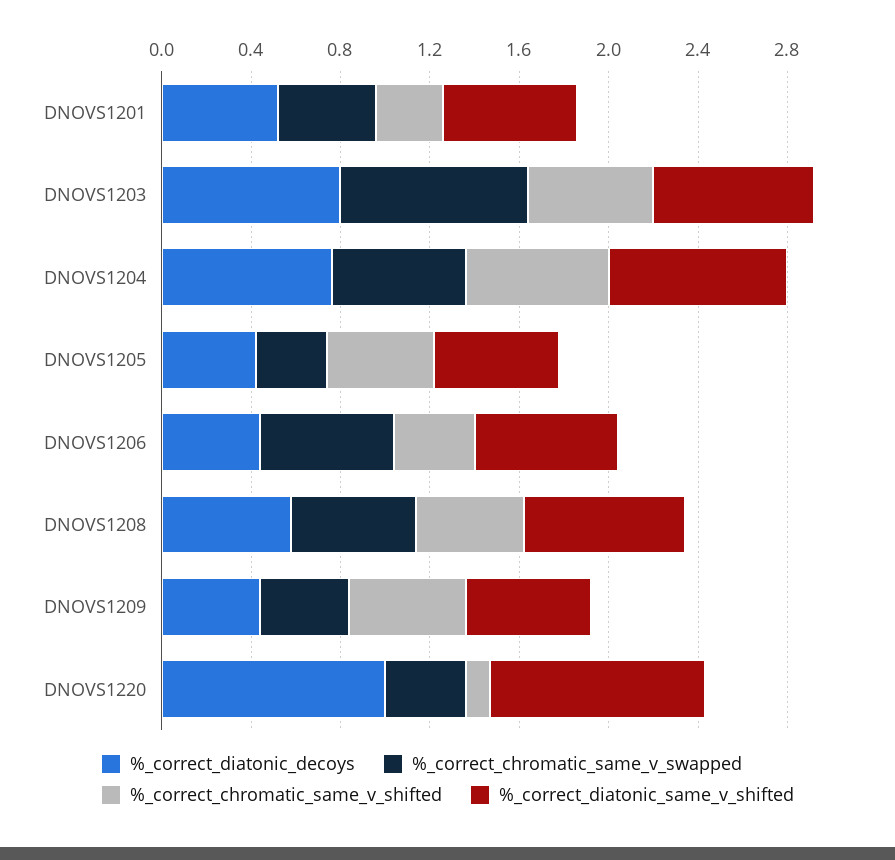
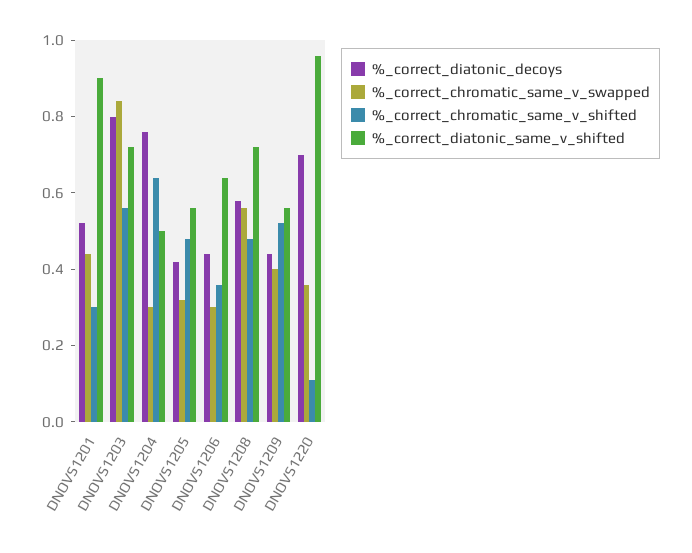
  {
    "%_correct_diatonic_decoys": {
      "DNOVS1201": 0.5,
      "DNOVS1203": 0.8,
      "DNOVS1204": 0.75,
      "DNOVS1205": 0.4,
      "DNOVS1206": 0.45,
      "DNOVS1208": 0.6,
      "DNOVS1209": 0.45,
-     "DNOVS1220": 1
+     "DNOVS1220": 0.7
    },
    "%_correct_chromatic_same_v_swapped": {
      "DNOVS1201": 0.45,
      "DNOVS1203": 0.85,
-     "DNOVS1204": 0.6,
+     "DNOVS1204": 0.3,
      "DNOVS1205": 0.3,
-     "DNOVS1206": 0.6,
+     "DNOVS1206": 0.3,
      "DNOVS1208": 0.55,
      "DNOVS1209": 0.4,
      "DNOVS1220": 0.35
    },
    "%_correct_chromatic_same_v_shifted": {
      "DNOVS1201": 0.3,
      "DNOVS1203": 0.55,
      "DNOVS1204": 0.65,
      "DNOVS1205": 0.5,
      "DNOVS1206": 0.35,
      "DNOVS1208": 0.5,
      "DNOVS1209": 0.5,
      "DNOVS1220": 0.1
    },
    "%_correct_diatonic_same_v_shifted": {
-     "DNOVS1201": 0.6,
+     "DNOVS1201": 0.9,
      "DNOVS1203": 0.7,
-     "DNOVS1204": 0.8,
+     "DNOVS1204": 0.5,
      "DNOVS1205": 0.55,
      "DNOVS1206": 0.65,
      "DNOVS1208": 0.7,
      "DNOVS1209": 0.55,
      "DNOVS1220": 0.95
    }
  }

